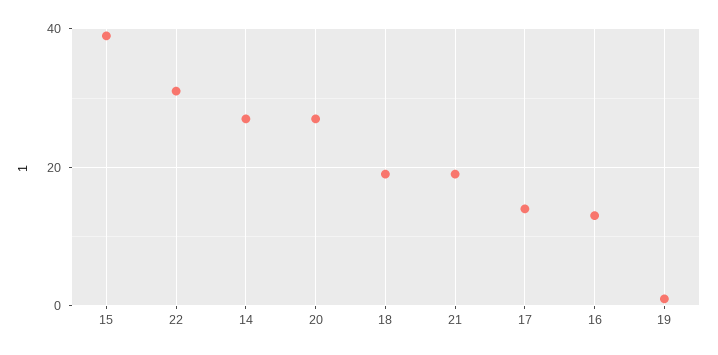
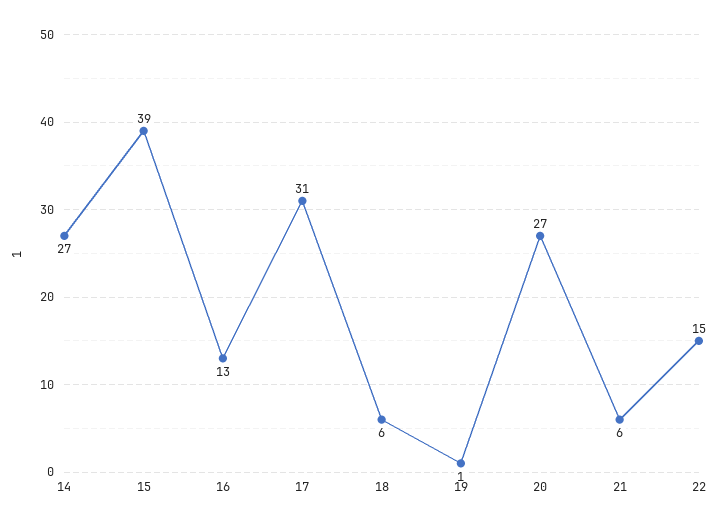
  {
    "15": 39,
-   "22": 30,
+   "22": 15,
    "14": 27,
    "20": 27,
-   "18": 20,
+   "18": 6,
-   "21": 20,
+   "21": 6,
-   "17": 15,
+   "17": 31,
    "16": 13,
    "19": 1
  }

